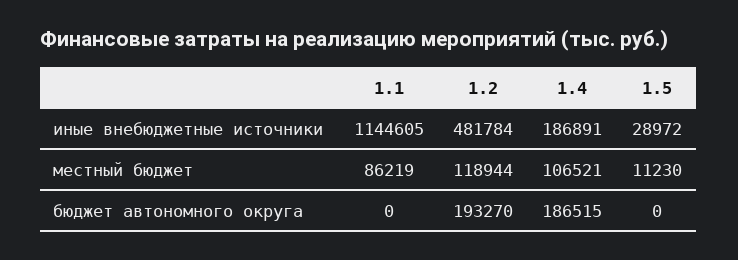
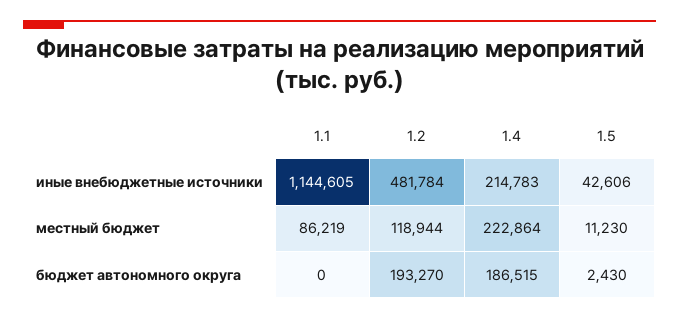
  {
    "1.1": {
      "иные внебюджетные источники": 1144605,
      "местный бюджет": 86219,
      "бюджет автономного округа": 0
    },
    "1.2": {
      "иные внебюджетные источники": 481784,
      "местный бюджет": 118944,
      "бюджет автономного округа": 193270
    },
    "1.4": {
-     "иные внебюджетные источники": 186891,
+     "иные внебюджетные источники": 214783,
-     "местный бюджет": 106521,
+     "местный бюджет": 222864,
      "бюджет автономного округа": 186515
    },
    "1.5": {
-     "иные внебюджетные источники": 28972,
+     "иные внебюджетные источники": 42606,
      "местный бюджет": 11230,
-     "бюджет автономного округа": 0
+     "бюджет автономного округа": 2430
    }
  }

